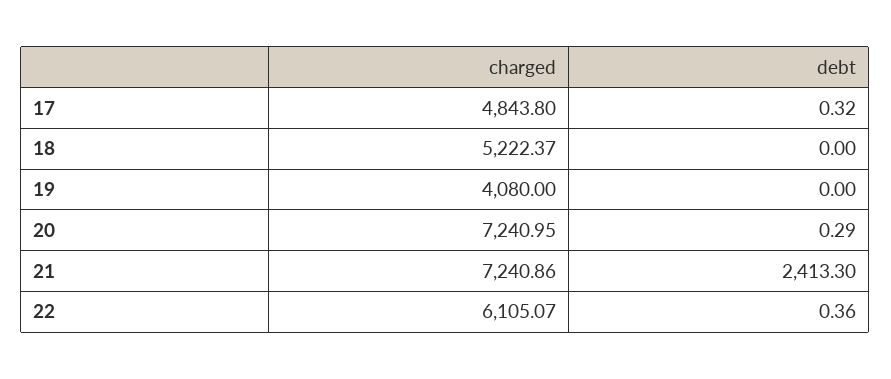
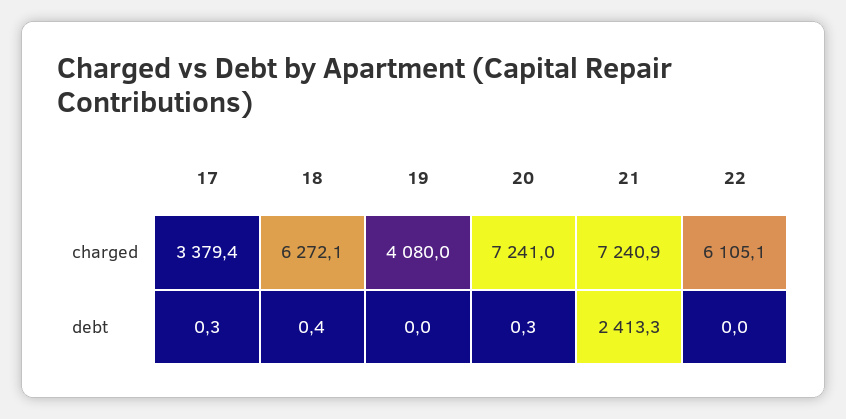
  {
    "charged": {
-     "17": 4843.8,
+     "17": 3379.4,
-     "18": 5222.37,
+     "18": 6272.1,
      "19": 4080,
      "20": 7240.95,
      "21": 7240.86,
      "22": 6105.07
    },
    "debt": {
      "17": 0.32,
-     "18": 0,
+     "18": 0.4,
      "19": 0,
      "20": 0.29,
      "21": 2413.3,
-     "22": 0.36
+     "22": 0
    }
  }

